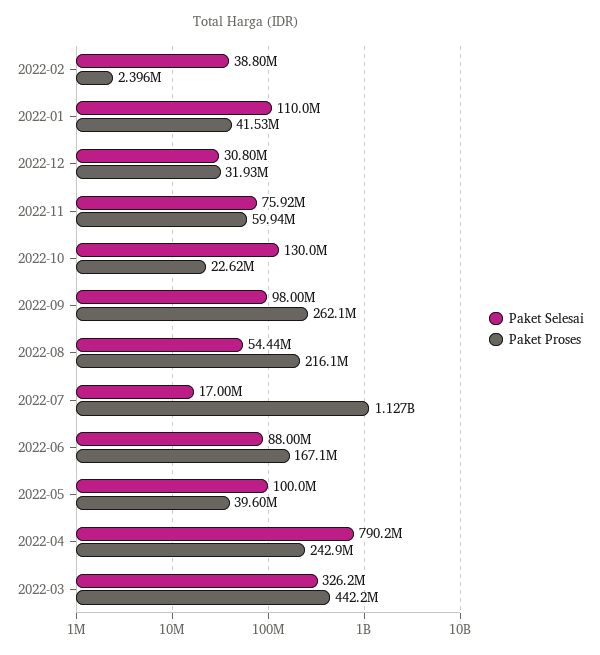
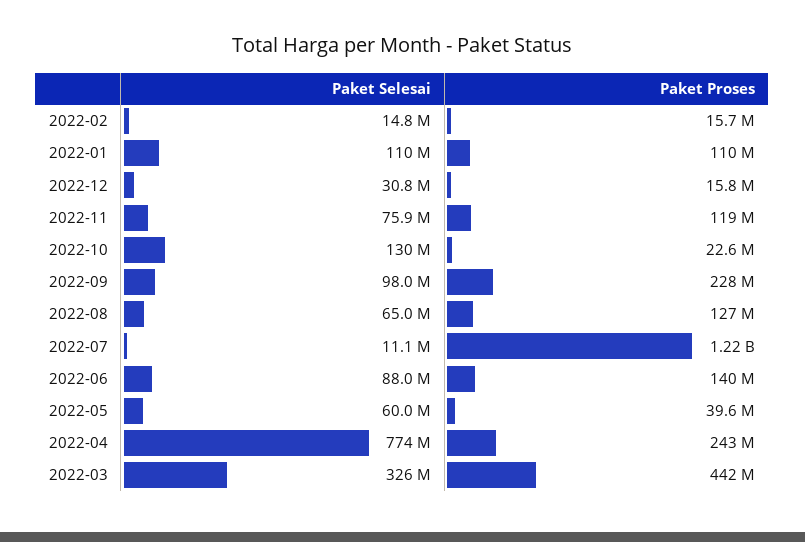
  {
    "Paket Selesai": {
-     "2022-02": 38800000,
+     "2022-02": 14800000,
      "2022-01": 110000000,
      "2022-12": 30800000,
      "2022-11": 75920000,
      "2022-10": 130000000,
      "2022-09": 98000000,
-     "2022-08": 54440000,
+     "2022-08": 65000000,
-     "2022-07": 17000000,
+     "2022-07": 11100000,
      "2022-06": 88000000,
-     "2022-05": 100000000,
+     "2022-05": 60000000,
-     "2022-04": 790200000,
+     "2022-04": 774000000,
      "2022-03": 326200000
    },
    "Paket Proses": {
-     "2022-02": 2396000,
+     "2022-02": 15700000,
-     "2022-01": 41530000,
+     "2022-01": 110000000,
-     "2022-12": 31930000,
+     "2022-12": 15800000,
-     "2022-11": 59940000,
+     "2022-11": 119000000,
      "2022-10": 22620000,
-     "2022-09": 262100000,
+     "2022-09": 228000000,
-     "2022-08": 216100000,
+     "2022-08": 127000000,
-     "2022-07": 1127000000,
+     "2022-07": 1220000000,
-     "2022-06": 167100000,
+     "2022-06": 140000000,
      "2022-05": 39600000,
      "2022-04": 242900000,
      "2022-03": 442200000
    }
  }

